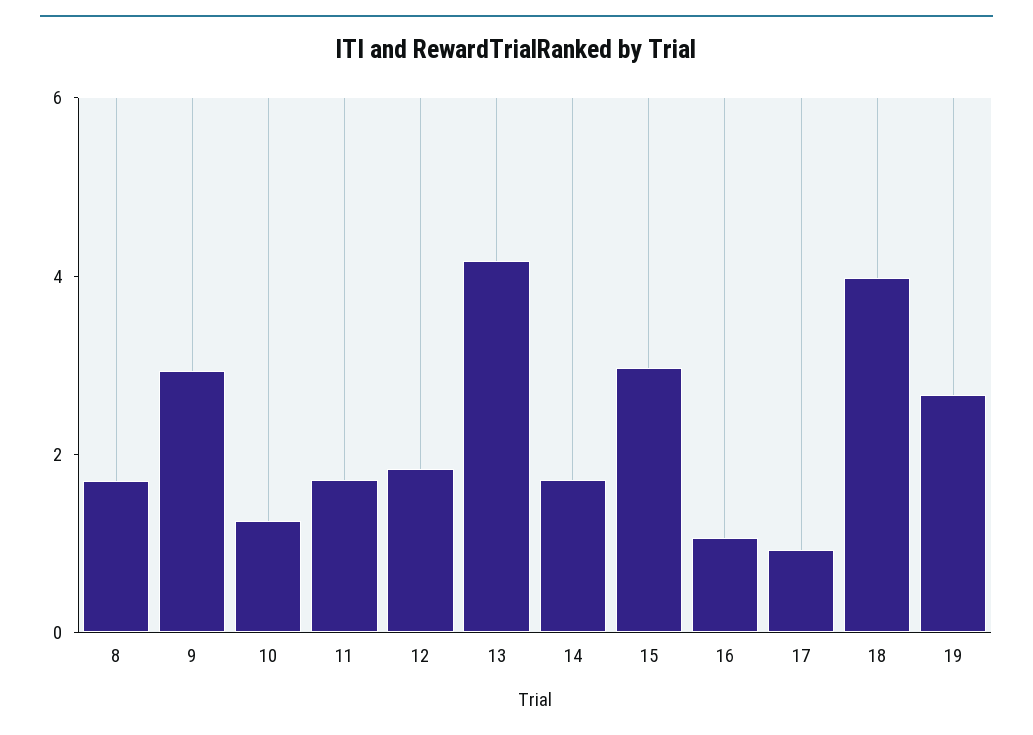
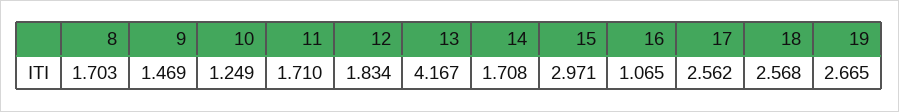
  {
    "8": 1.703,
-   "9": 3,
+   "9": 1.469,
    "10": 1.249,
    "11": 1.71,
    "12": 1.834,
    "13": 4.167,
    "14": 1.708,
    "15": 2.971,
    "16": 1.065,
-   "17": 1,
+   "17": 2.562,
-   "18": 4,
+   "18": 2.568,
    "19": 2.665
  }

